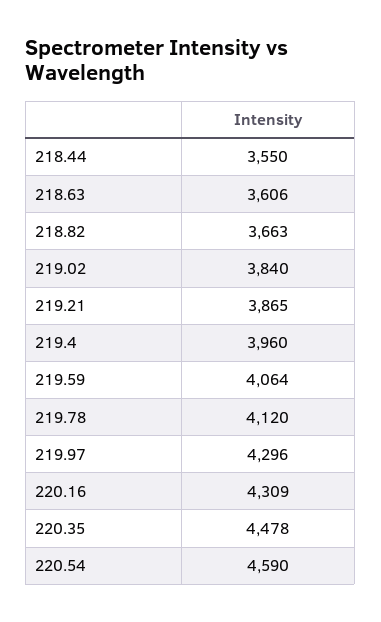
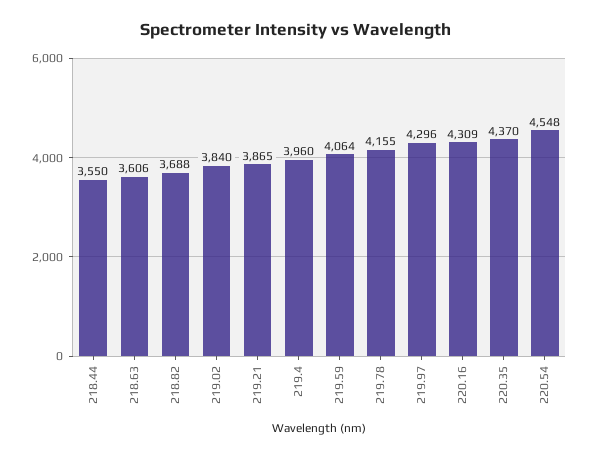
  {
    "218.44": 3550,
    "218.63": 3606,
-   "218.82": 3663,
+   "218.82": 3688,
    "219.02": 3840,
    "219.21": 3865,
    "219.4": 3960,
    "219.59": 4064,
-   "219.78": 4120,
+   "219.78": 4155,
    "219.97": 4296,
    "220.16": 4309,
-   "220.35": 4478,
+   "220.35": 4370,
-   "220.54": 4590
+   "220.54": 4548
  }

